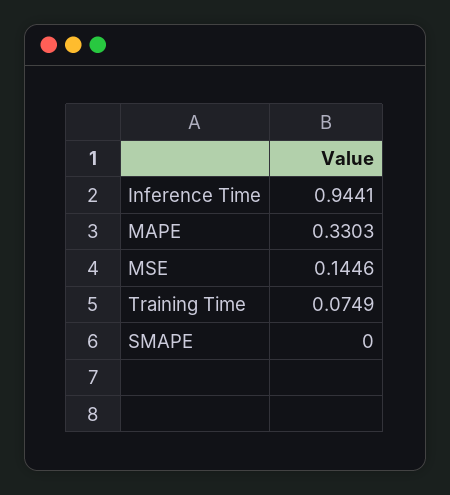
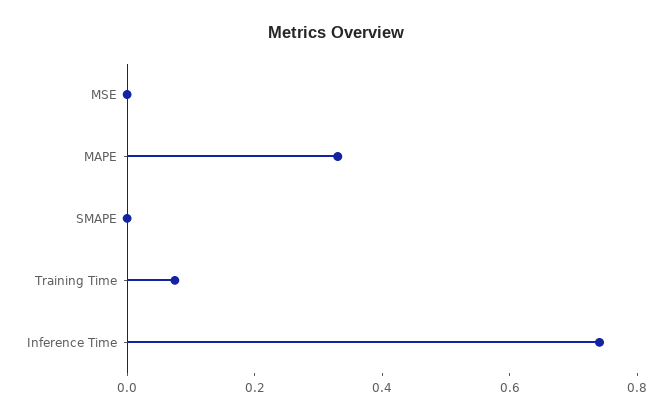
  {
-   "Inference Time": 0.9441,
+   "Inference Time": 0.75,
    "MAPE": 0.3303,
-   "MSE": 0.1446,
+   "MSE": 0,
    "Training Time": 0.0749,
    "SMAPE": 0
  }

